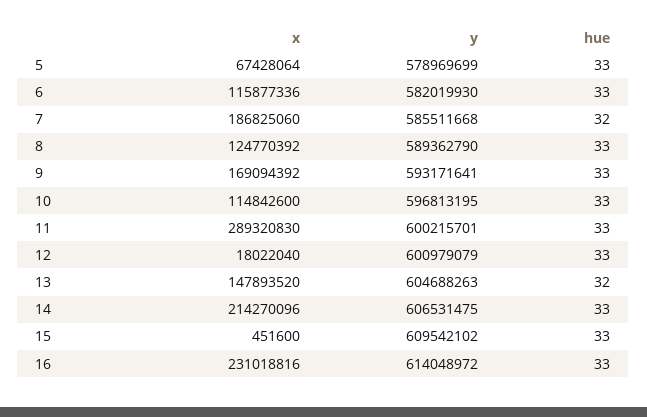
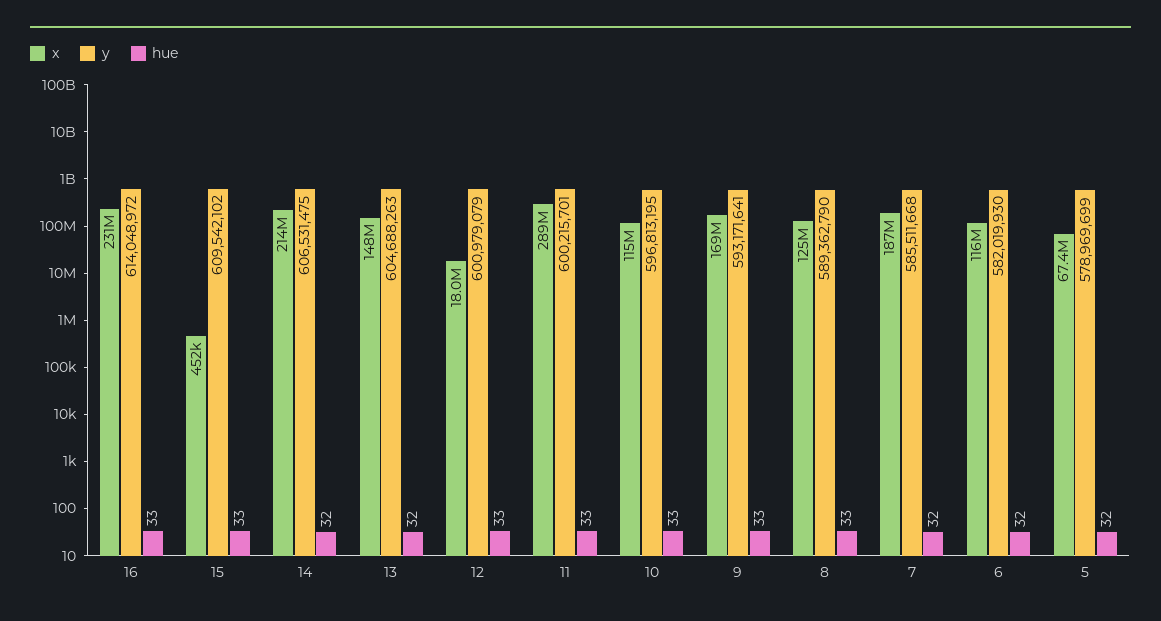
  {
    "x": {
      "5": 67428064,
      "6": 115877336,
      "7": 186825060,
      "8": 124770392,
      "9": 169094392,
      "10": 114842600,
      "11": 289320830,
      "12": 18022040,
      "13": 147893520,
      "14": 214270096,
      "15": 451600,
      "16": 231018816
    },
    "y": {
      "5": 578969699,
      "6": 582019930,
      "7": 585511668,
      "8": 589362790,
      "9": 593171641,
      "10": 596813195,
      "11": 600215701,
      "12": 600979079,
      "13": 604688263,
      "14": 606531475,
      "15": 609542102,
      "16": 614048972
    },
    "hue": {
-     "5": 33,
+     "5": 32,
-     "6": 33,
+     "6": 32,
      "7": 32,
      "8": 33,
      "9": 33,
      "10": 33,
      "11": 33,
      "12": 33,
      "13": 32,
-     "14": 33,
+     "14": 32,
      "15": 33,
      "16": 33
    }
  }

